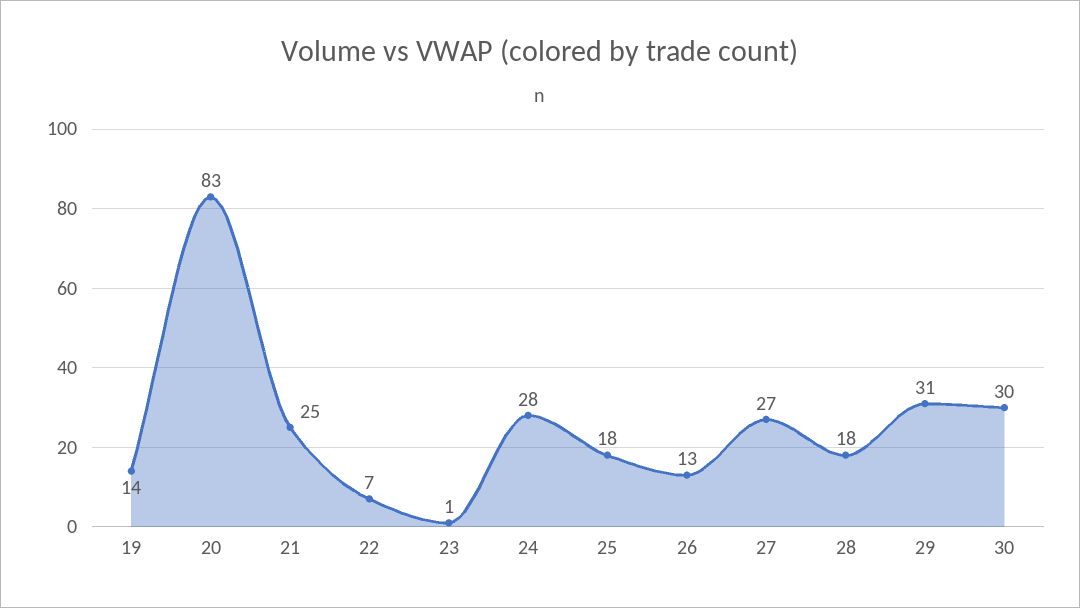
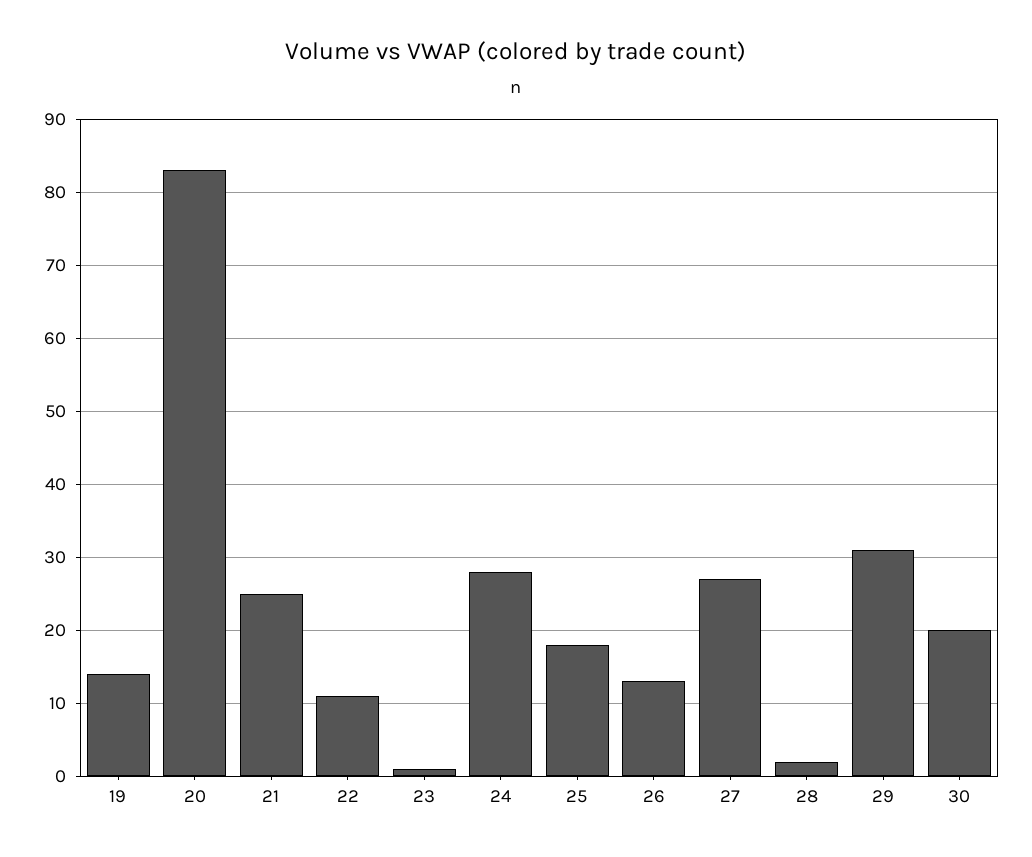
  {
    "19": 14,
    "20": 83,
    "21": 25,
-   "22": 7,
+   "22": 11,
    "23": 1,
    "24": 28,
    "25": 18,
    "26": 13,
    "27": 27,
-   "28": 18,
+   "28": 2,
    "29": 31,
-   "30": 30
+   "30": 20
  }

